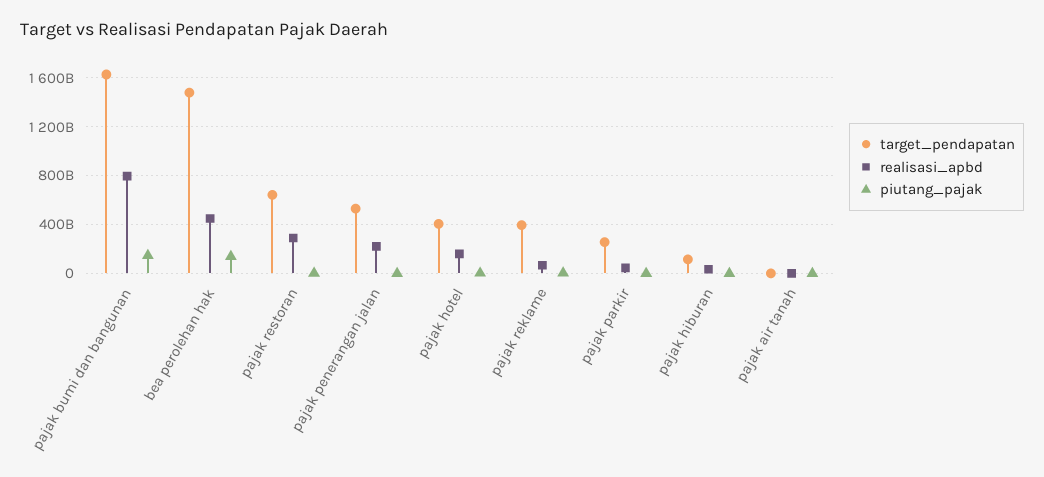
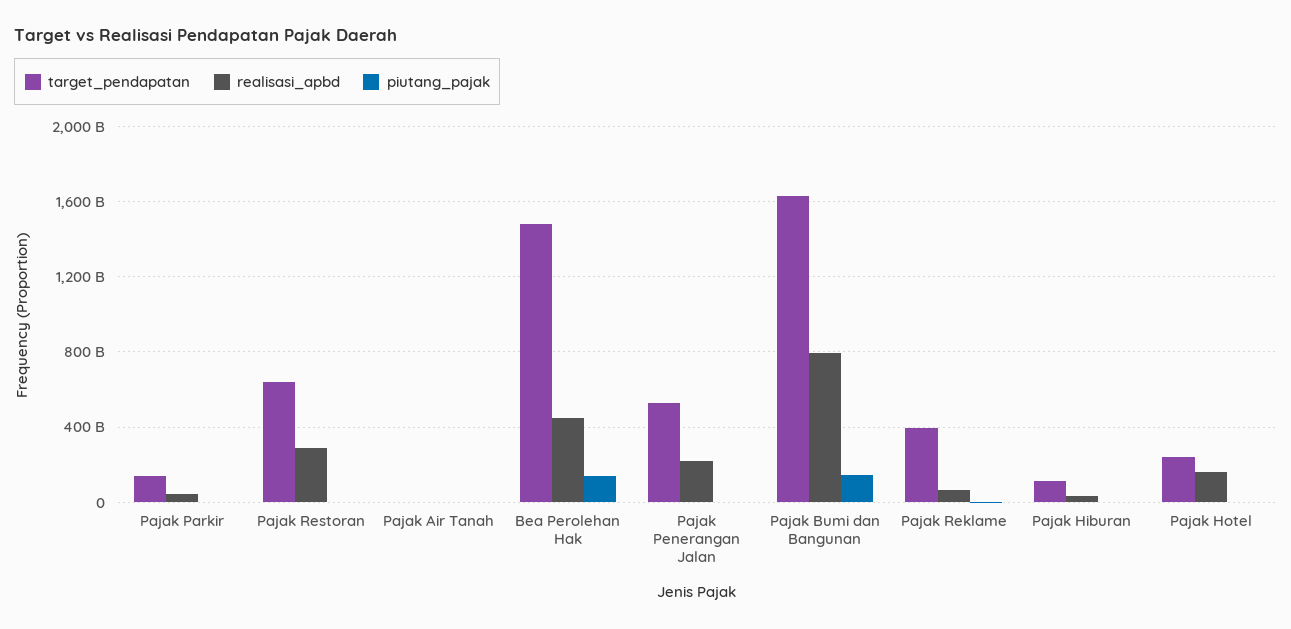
  {
    "target_pendapatan": {
      "pajak bumi dan bangunan": 1650000000000,
      "bea perolehan hak": 1500000000000,
      "pajak restoran": 650000000000,
      "pajak penerangan jalan": 550000000000,
-     "pajak hotel": 400000000000,
+     "pajak hotel": 250000000000,
      "pajak reklame": 400000000000,
-     "pajak parkir": 250000000000,
+     "pajak parkir": 150000000000,
      "pajak hiburan": 100000000000,
      "pajak air tanah": 0
    },
    "realisasi_apbd": {
      "pajak bumi dan bangunan": 800000000000,
      "bea perolehan hak": 450000000000,
      "pajak restoran": 300000000000,
      "pajak penerangan jalan": 200000000000,
      "pajak hotel": 150000000000,
      "pajak reklame": 50000000000,
      "pajak parkir": 50000000000,
      "pajak hiburan": 50000000000,
      "pajak air tanah": 0
    },
    "piutang_pajak": {
      "pajak bumi dan bangunan": 150000000000,
      "bea perolehan hak": 150000000000,
      "pajak restoran": 0,
      "pajak penerangan jalan": 0,
      "pajak hotel": 0,
      "pajak reklame": 0,
      "pajak parkir": 0,
      "pajak hiburan": 0,
      "pajak air tanah": 0
    }
  }

